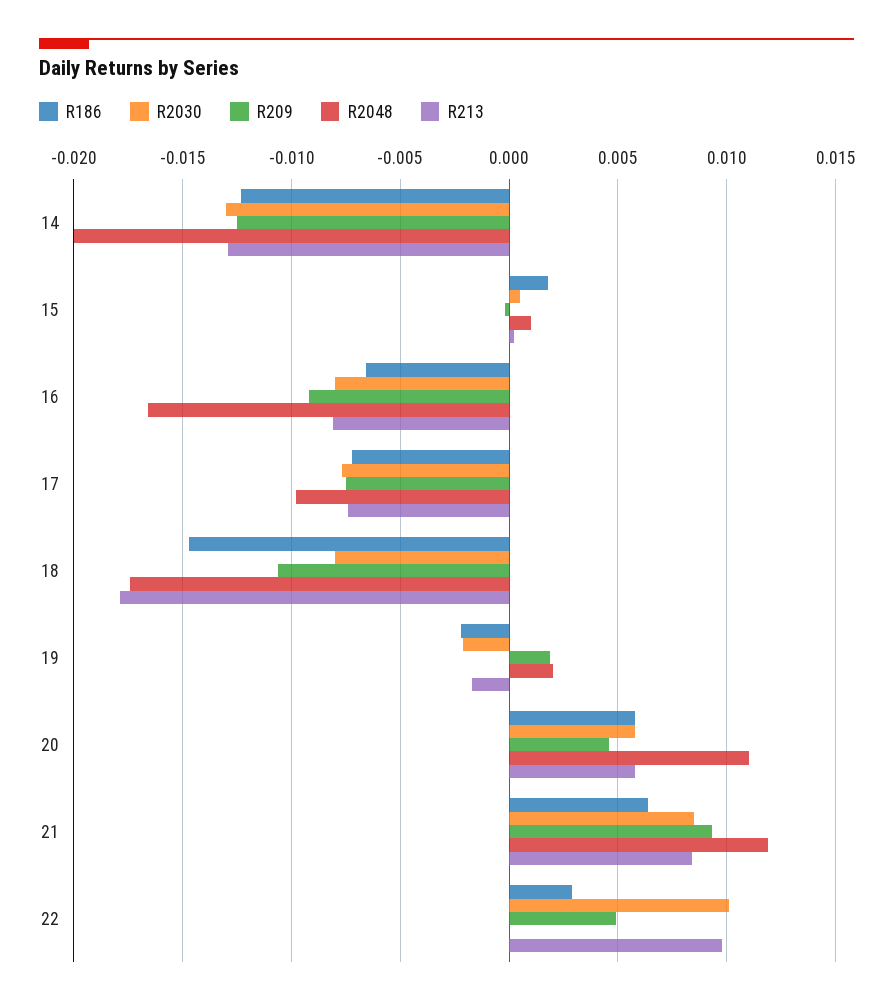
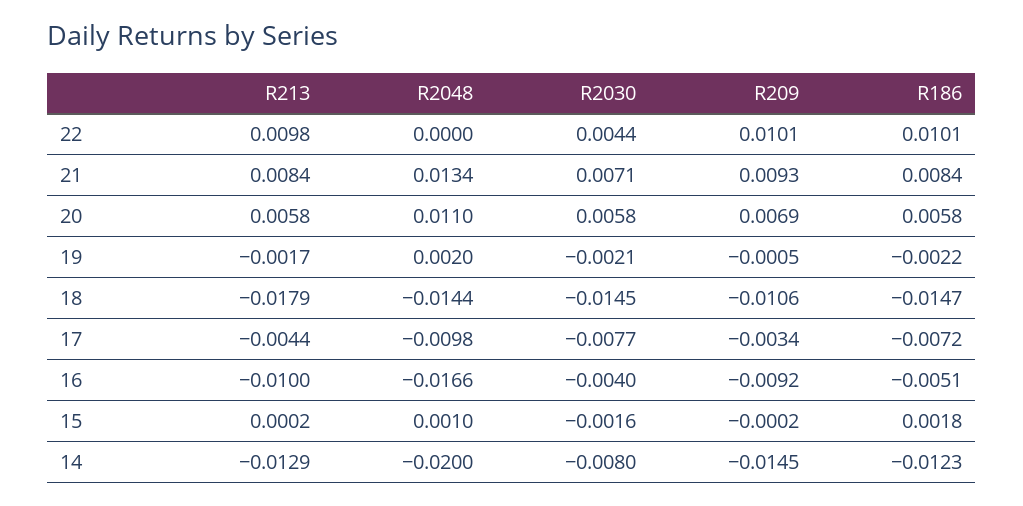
  {
    "R186": {
      "14": -0.0123,
      "15": 0.0018,
-     "16": -0.0065,
+     "16": -0.0051,
      "17": -0.0072,
      "18": -0.0147,
      "19": -0.0022,
      "20": 0.0058,
-     "21": 0.0065,
+     "21": 0.0084,
-     "22": 0.003
+     "22": 0.0101
    },
    "R2030": {
-     "14": -0.013,
+     "14": -0.008,
-     "15": 0.0005,
+     "15": -0.0016,
-     "16": -0.008,
+     "16": -0.004,
      "17": -0.0077,
-     "18": -0.008,
+     "18": -0.0145,
      "19": -0.0021,
      "20": 0.0058,
-     "21": 0.0085,
+     "21": 0.0071,
-     "22": 0.01
+     "22": 0.0044
    },
    "R209": {
-     "14": -0.0125,
+     "14": -0.0145,
      "15": -0.0002,
      "16": -0.0092,
-     "17": -0.0075,
+     "17": -0.0034,
      "18": -0.0106,
-     "19": 0.002,
+     "19": -0.0005,
-     "20": 0.0045,
+     "20": 0.0069,
      "21": 0.0093,
-     "22": 0.005
+     "22": 0.0101
    },
    "R2048": {
      "14": -0.02,
      "15": 0.001,
      "16": -0.0166,
      "17": -0.0098,
-     "18": -0.0175,
+     "18": -0.0144,
      "19": 0.002,
      "20": 0.011,
-     "21": 0.012,
+     "21": 0.0134,
      "22": 0
    },
    "R213": {
      "14": -0.0129,
      "15": 0.0002,
-     "16": -0.008,
+     "16": -0.01,
-     "17": -0.0075,
+     "17": -0.0044,
      "18": -0.0179,
      "19": -0.0017,
      "20": 0.0058,
      "21": 0.0084,
      "22": 0.0098
    }
  }

